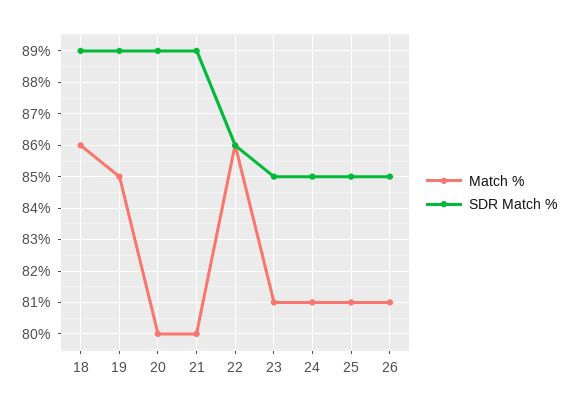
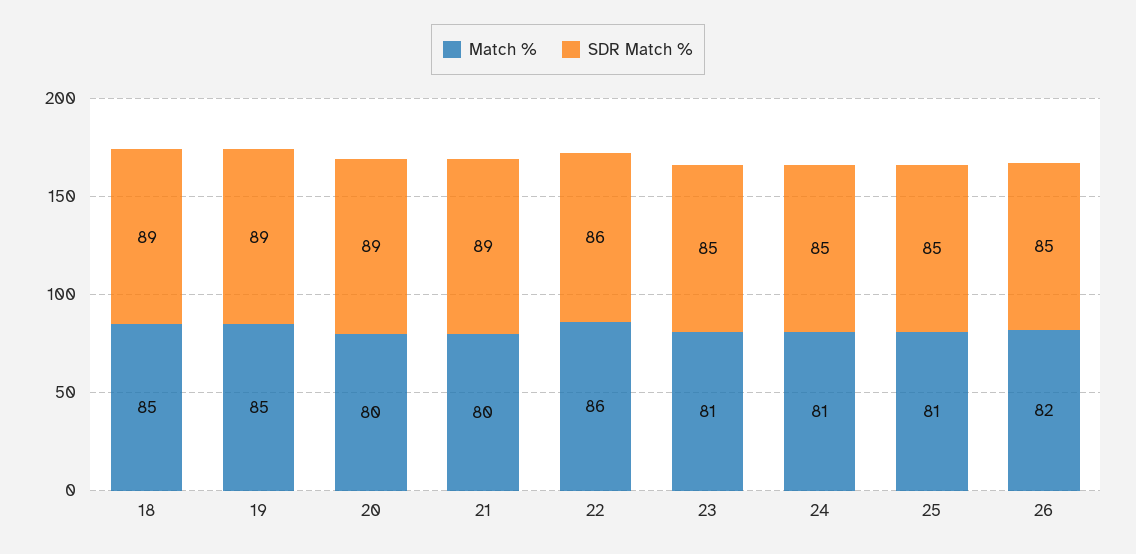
  {
    "Match %": {
-     "18": 86,
+     "18": 85,
      "19": 85,
      "20": 80,
      "21": 80,
      "22": 86,
      "23": 81,
      "24": 81,
      "25": 81,
-     "26": 81
+     "26": 82
    },
    "SDR Match %": {
      "18": 89,
      "19": 89,
      "20": 89,
      "21": 89,
      "22": 86,
      "23": 85,
      "24": 85,
      "25": 85,
      "26": 85
    }
  }

